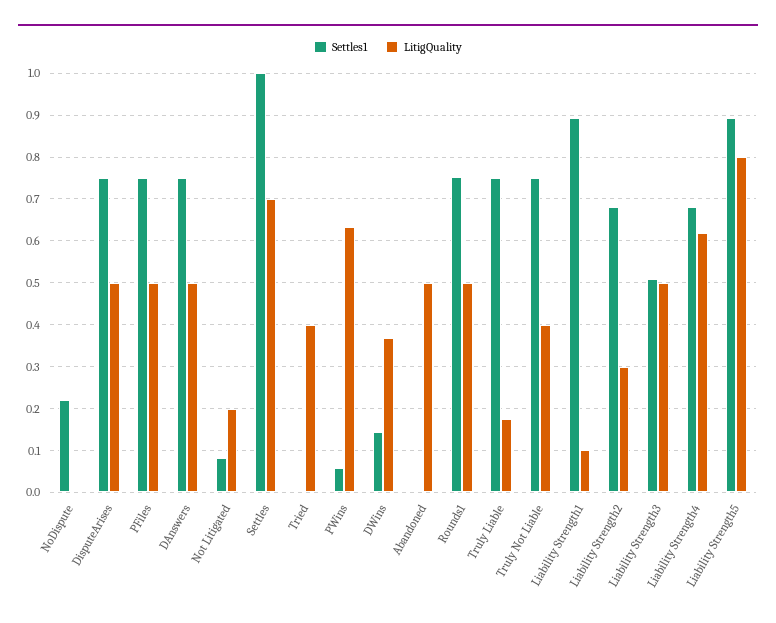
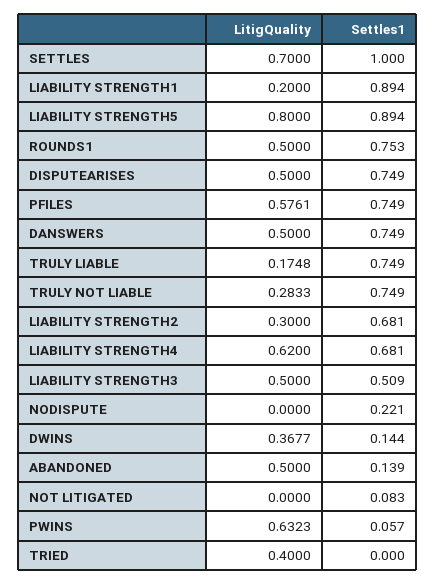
  {
    "Settles1": {
      "NoDispute": 0.221,
      "DisputeArises": 0.749,
      "PFiles": 0.749,
      "DAnswers": 0.749,
      "Not Litigated": 0.083,
      "Settles": 1,
      "Tried": 0,
      "PWins": 0.057,
      "DWins": 0.144,
-     "Abandoned": 0,
+     "Abandoned": 0.139,
      "Rounds1": 0.753,
      "Truly Liable": 0.749,
      "Truly Not Liable": 0.749,
      "Liability Strength1": 0.894,
      "Liability Strength2": 0.681,
      "Liability Strength3": 0.509,
      "Liability Strength4": 0.681,
      "Liability Strength5": 0.894
    },
    "LitigQuality": {
      "NoDispute": 0,
      "DisputeArises": 0.5,
-     "PFiles": 0.5,
+     "PFiles": 0.5761,
      "DAnswers": 0.5,
-     "Not Litigated": 0.2,
+     "Not Litigated": 0,
      "Settles": 0.7,
      "Tried": 0.4,
      "PWins": 0.6323,
      "DWins": 0.3677,
      "Abandoned": 0.5,
      "Rounds1": 0.5,
      "Truly Liable": 0.1748,
-     "Truly Not Liable": 0.4,
+     "Truly Not Liable": 0.2833,
-     "Liability Strength1": 0.1,
+     "Liability Strength1": 0.2,
      "Liability Strength2": 0.3,
      "Liability Strength3": 0.5,
      "Liability Strength4": 0.62,
      "Liability Strength5": 0.8
    }
  }

